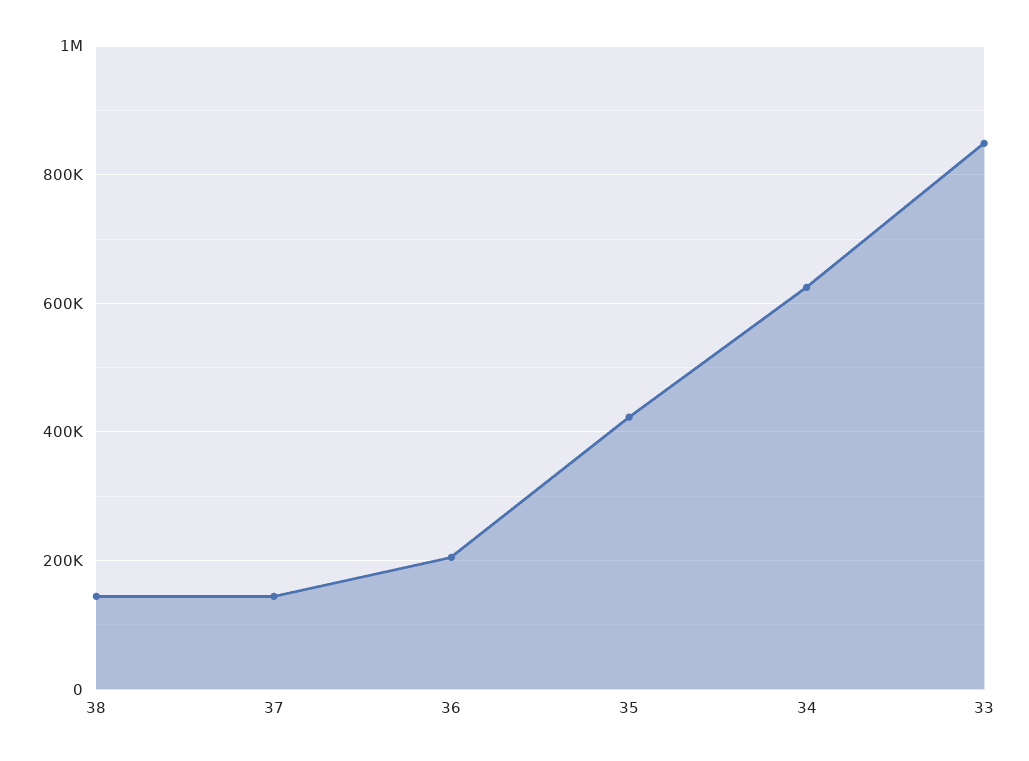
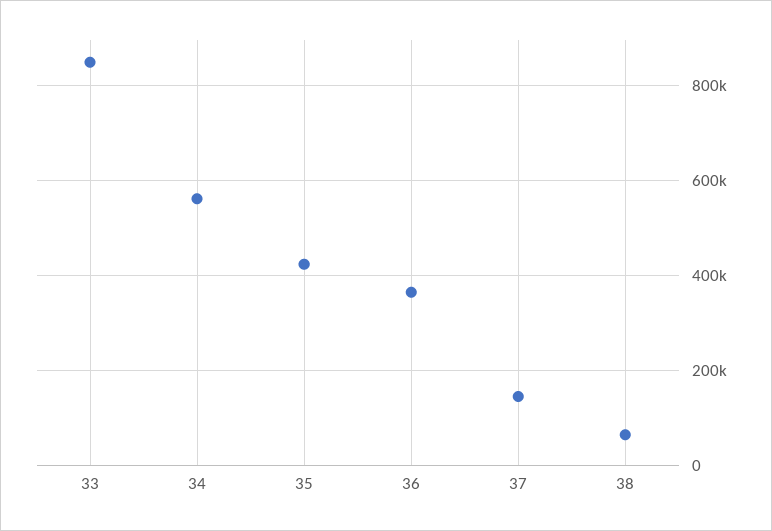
  {
-   "38": 140000,
+   "38": 60000,
    "37": 140000,
-   "36": 200000,
+   "36": 360000,
    "35": 420000,
-   "34": 620000,
+   "34": 560000,
    "33": 840000
  }

